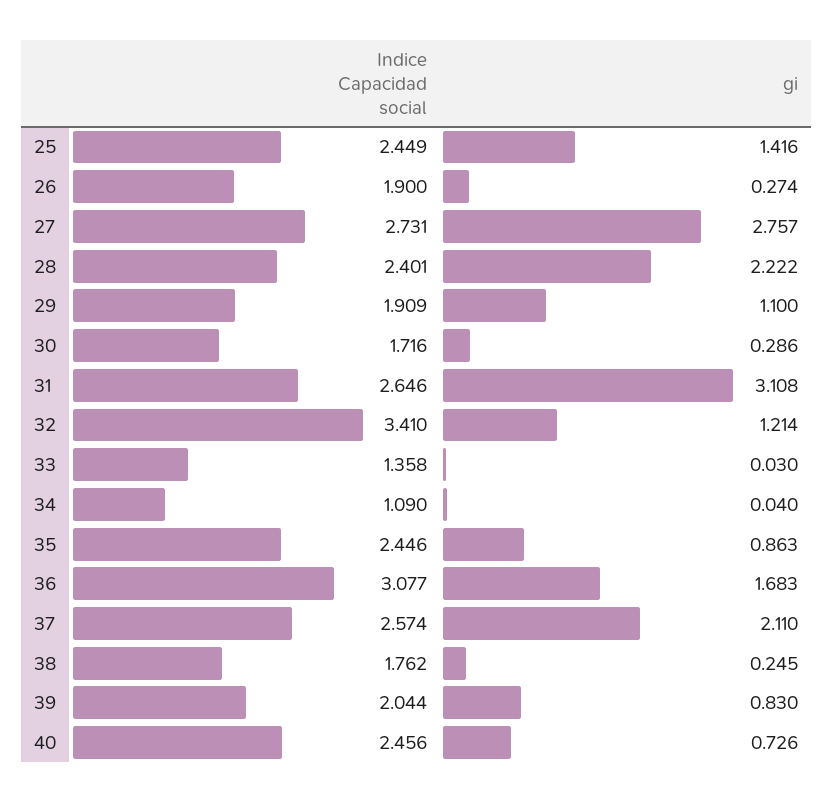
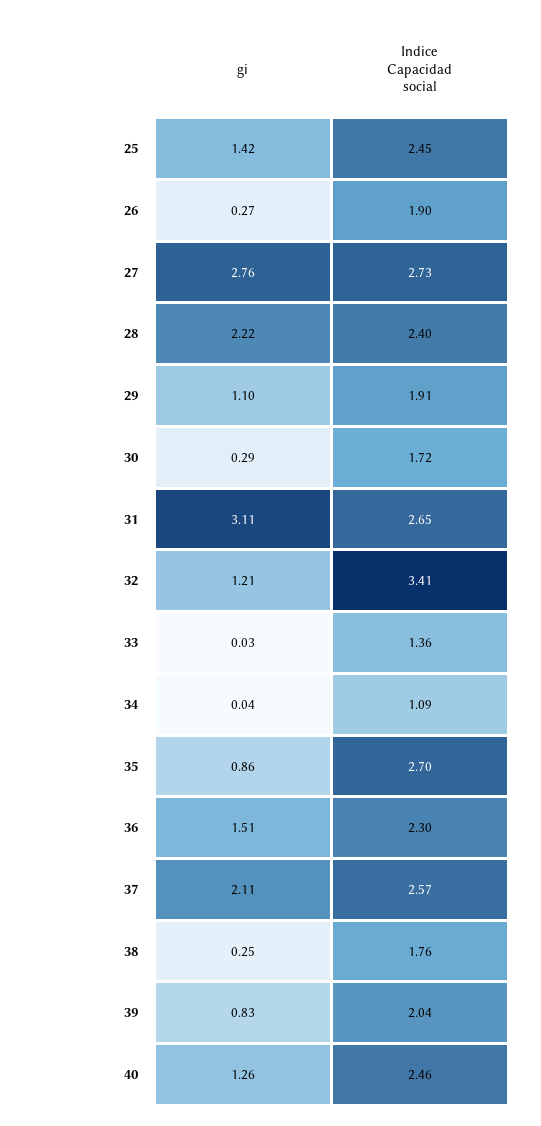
  {
    "Indice Capacidad social": {
      "25": 2.449,
      "26": 1.9,
      "27": 2.731,
      "28": 2.401,
      "29": 1.909,
      "30": 1.716,
      "31": 2.646,
      "32": 3.41,
      "33": 1.358,
      "34": 1.09,
-     "35": 2.446,
+     "35": 2.7,
-     "36": 3.077,
+     "36": 2.3,
      "37": 2.574,
      "38": 1.762,
      "39": 2.044,
      "40": 2.456
    },
    "gi": {
      "25": 1.416,
      "26": 0.274,
      "27": 2.757,
      "28": 2.222,
      "29": 1.1,
      "30": 0.286,
      "31": 3.108,
      "32": 1.214,
      "33": 0.03,
      "34": 0.04,
      "35": 0.863,
-     "36": 1.683,
+     "36": 1.51,
      "37": 2.11,
      "38": 0.245,
      "39": 0.83,
-     "40": 0.726
+     "40": 1.26
    }
  }

